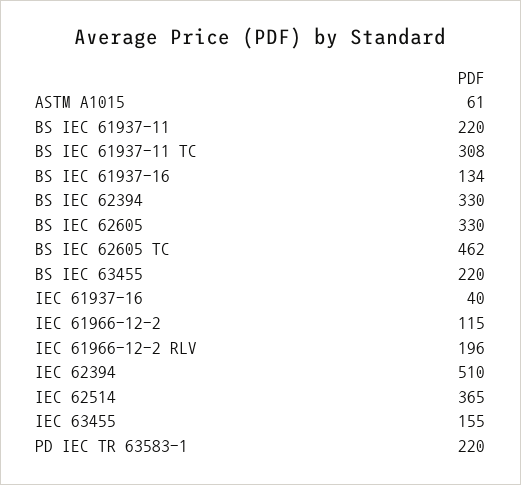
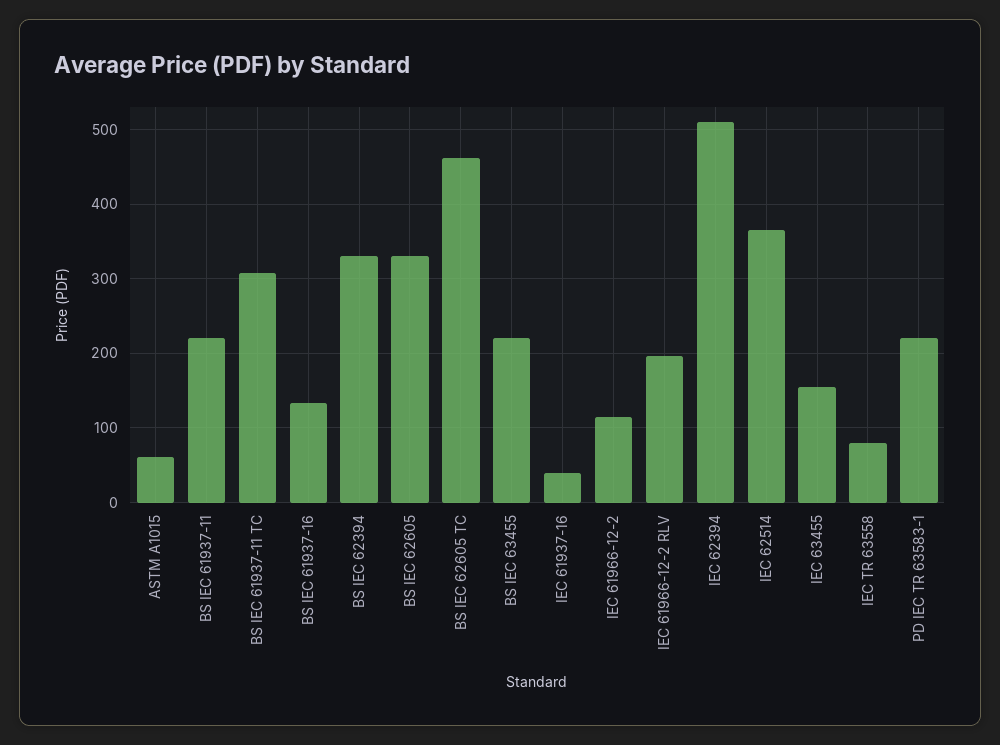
  {
    "ASTM A1015": 61,
    "BS IEC 61937-11": 220,
    "BS IEC 61937-11 TC": 308,
    "BS IEC 61937-16": 134,
    "BS IEC 62394": 330,
    "BS IEC 62605": 330,
    "BS IEC 62605 TC": 462,
    "BS IEC 63455": 220,
    "IEC 61937-16": 40,
    "IEC 61966-12-2": 115,
    "IEC 61966-12-2 RLV": 196,
    "IEC 62394": 510,
    "IEC 62514": 365,
    "IEC 63455": 155,
-   "PD IEC TR 63583-1": 220
+   "PD IEC TR 63583-1": 220,
+   "IEC TR 63558": 80
  }

